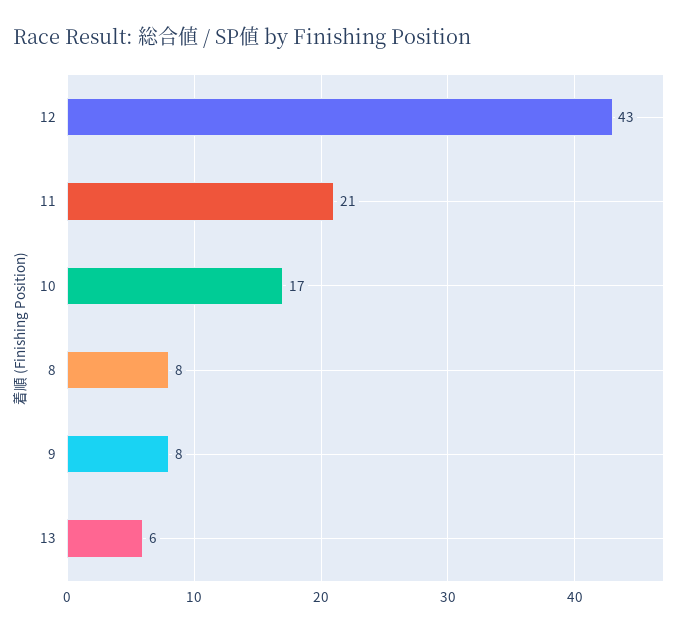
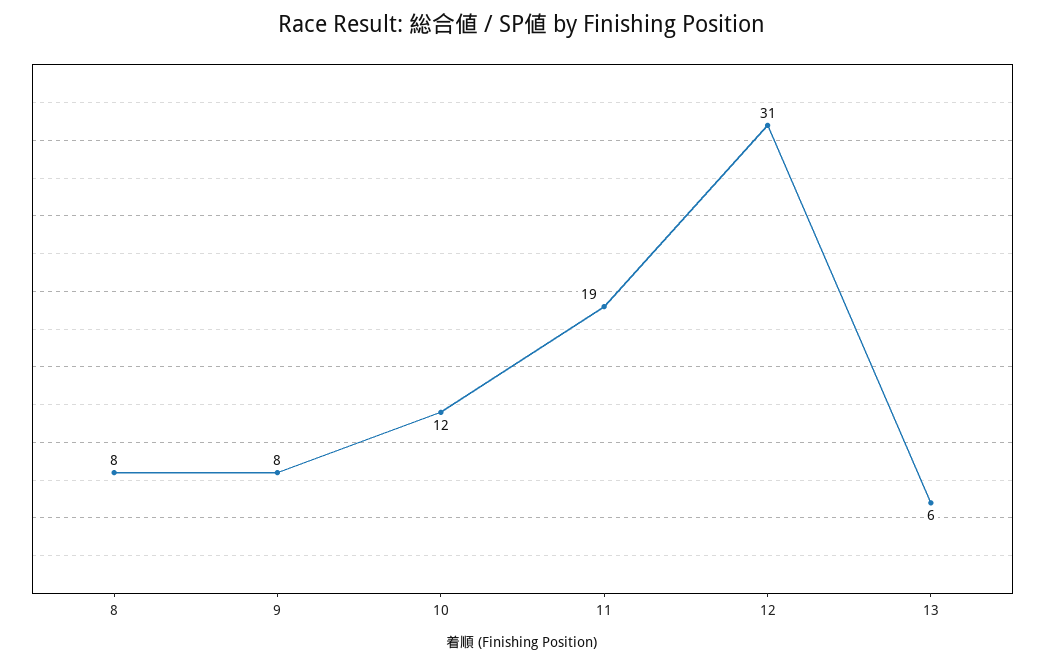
  {
-   "12": 43,
+   "12": 31,
-   "11": 21,
+   "11": 19,
-   "10": 17,
+   "10": 12,
    "8": 8,
    "9": 8,
    "13": 6
  }

